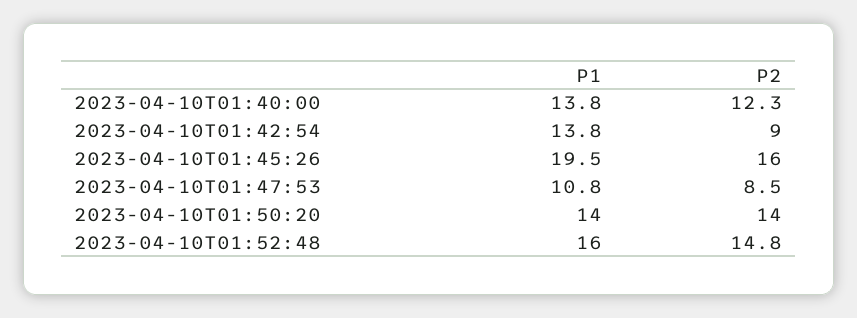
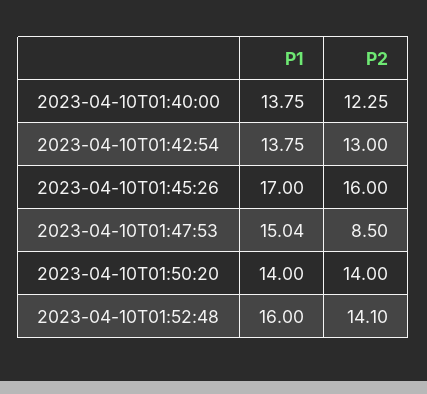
  {
    "P1": {
      "2023-04-10T01:40:00": 13.75,
      "2023-04-10T01:42:54": 13.75,
-     "2023-04-10T01:45:26": 19.5,
+     "2023-04-10T01:45:26": 17,
-     "2023-04-10T01:47:53": 10.8,
+     "2023-04-10T01:47:53": 15.04,
      "2023-04-10T01:50:20": 14,
      "2023-04-10T01:52:48": 16
    },
    "P2": {
      "2023-04-10T01:40:00": 12.25,
-     "2023-04-10T01:42:54": 9,
+     "2023-04-10T01:42:54": 13,
      "2023-04-10T01:45:26": 16,
      "2023-04-10T01:47:53": 8.5,
      "2023-04-10T01:50:20": 14,
-     "2023-04-10T01:52:48": 14.8
+     "2023-04-10T01:52:48": 14.1
    }
  }

